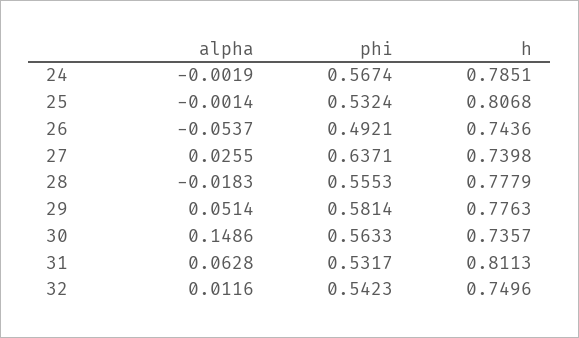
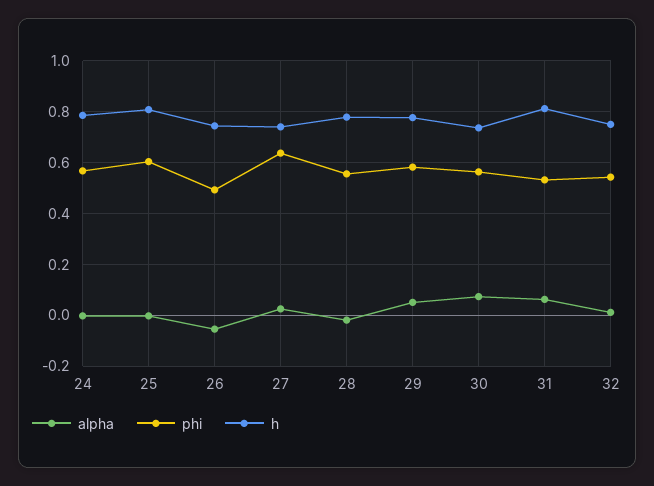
  {
    "alpha": {
      "24": -0.0019,
      "25": -0.0014,
      "26": -0.0537,
      "27": 0.0255,
      "28": -0.0183,
      "29": 0.0514,
-     "30": 0.1486,
+     "30": 0.075,
      "31": 0.0628,
      "32": 0.0116
    },
    "phi": {
      "24": 0.5674,
-     "25": 0.5324,
+     "25": 0.6,
      "26": 0.4921,
      "27": 0.6371,
      "28": 0.5553,
      "29": 0.5814,
      "30": 0.5633,
      "31": 0.5317,
      "32": 0.5423
    },
    "h": {
      "24": 0.7851,
      "25": 0.8068,
      "26": 0.7436,
      "27": 0.7398,
      "28": 0.7779,
      "29": 0.7763,
      "30": 0.7357,
      "31": 0.8113,
      "32": 0.7496
    }
  }

